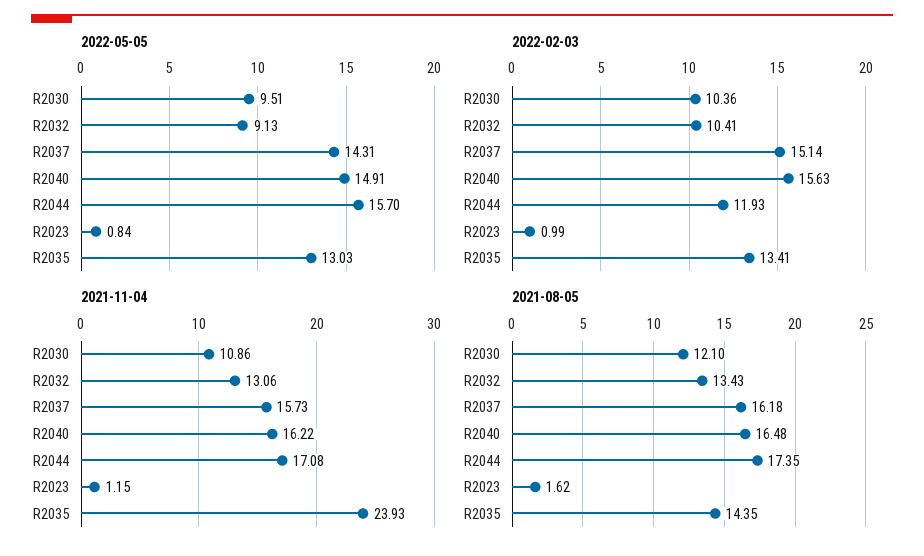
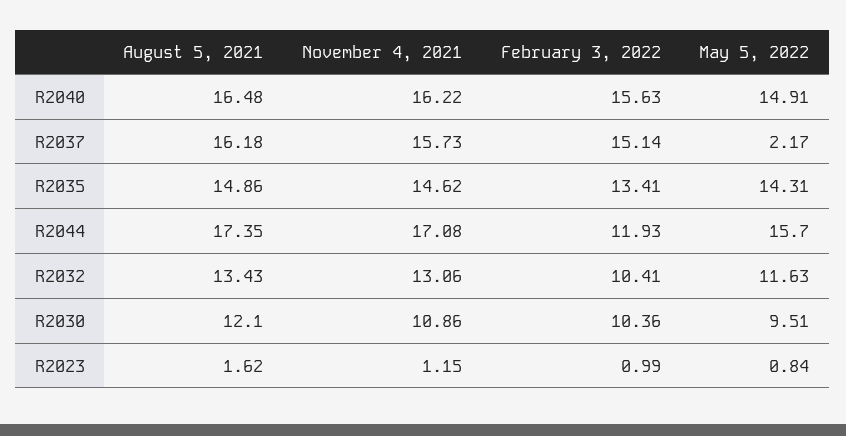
  {
    "2022-05-05": {
      "R2030": 9.51,
-     "R2032": 9.13,
+     "R2032": 11.63,
-     "R2037": 14.31,
+     "R2037": 2.17,
      "R2040": 14.91,
      "R2044": 15.7,
      "R2023": 0.84,
-     "R2035": 13.03
+     "R2035": 14.31
    },
    "2022-02-03": {
      "R2030": 10.36,
      "R2032": 10.41,
      "R2037": 15.14,
      "R2040": 15.63,
      "R2044": 11.93,
      "R2023": 0.99,
      "R2035": 13.41
    },
    "2021-11-04": {
      "R2030": 10.86,
      "R2032": 13.06,
      "R2037": 15.73,
      "R2040": 16.22,
      "R2044": 17.08,
      "R2023": 1.15,
-     "R2035": 23.93
+     "R2035": 14.62
    },
    "2021-08-05": {
      "R2030": 12.1,
      "R2032": 13.43,
      "R2037": 16.18,
      "R2040": 16.48,
      "R2044": 17.35,
      "R2023": 1.62,
-     "R2035": 14.35
+     "R2035": 14.86
    }
  }

